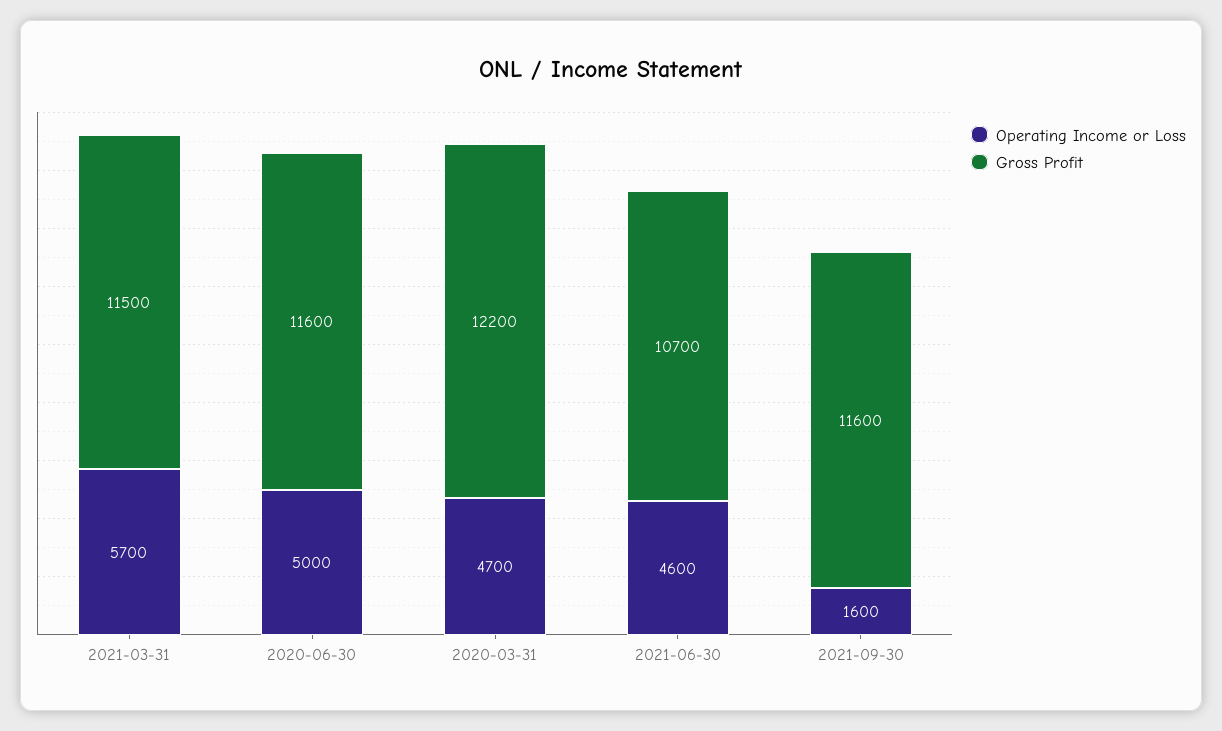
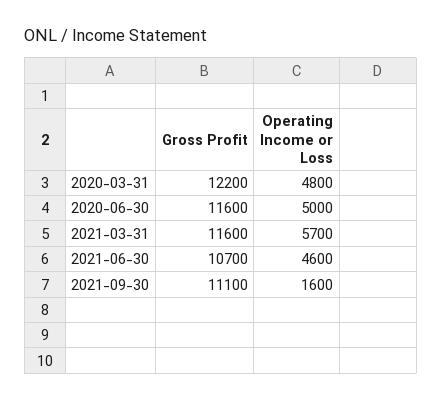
  {
    "Operating Income or Loss": {
      "2021-03-31": 5700,
      "2020-06-30": 5000,
-     "2020-03-31": 4700,
+     "2020-03-31": 4800,
      "2021-06-30": 4600,
      "2021-09-30": 1600
    },
    "Gross Profit": {
-     "2021-03-31": 11500,
+     "2021-03-31": 11600,
      "2020-06-30": 11600,
      "2020-03-31": 12200,
      "2021-06-30": 10700,
-     "2021-09-30": 11600
+     "2021-09-30": 11100
    }
  }

